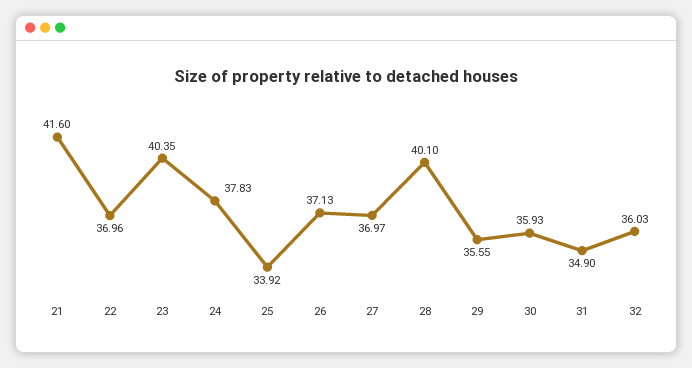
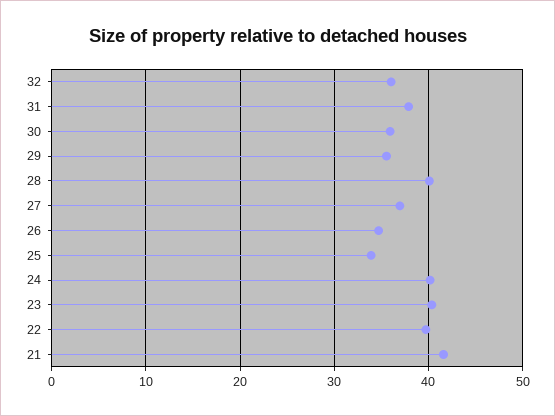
  {
    "21": 41.6,
-   "22": 36.96,
+   "22": 40,
    "23": 40.35,
-   "24": 37.83,
+   "24": 40,
    "25": 33.92,
-   "26": 37.13,
+   "26": 35,
    "27": 36.97,
    "28": 40.1,
    "29": 35.55,
    "30": 35.93,
-   "31": 34.9,
+   "31": 38,
    "32": 36.03
  }

